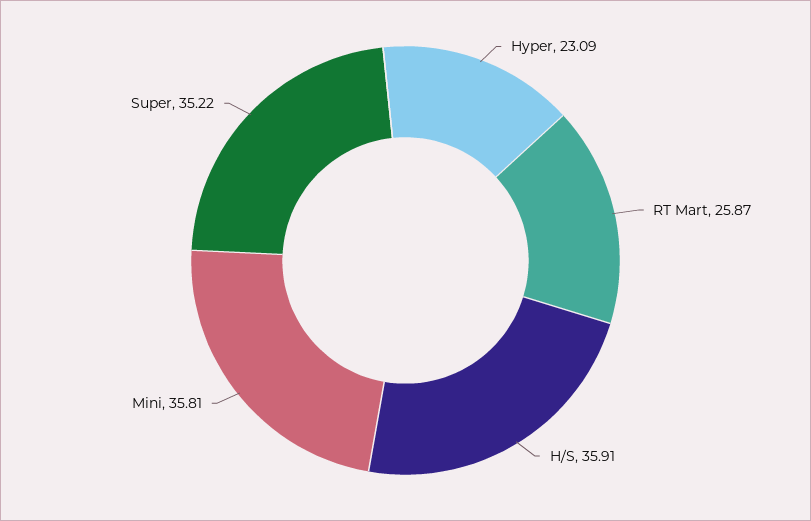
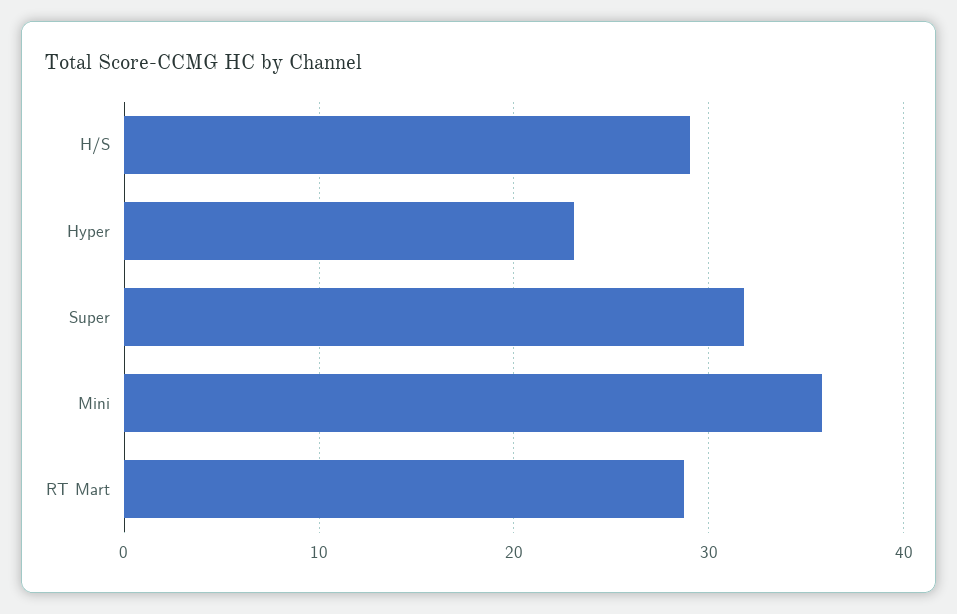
  {
    "Hyper": 23.09,
-   "RT Mart": 25.87,
+   "RT Mart": 29,
-   "H/S": 35.91,
+   "H/S": 29,
    "Mini": 35.81,
-   "Super": 35.22
+   "Super": 32
  }

